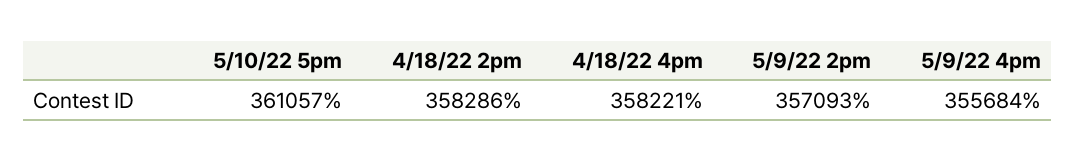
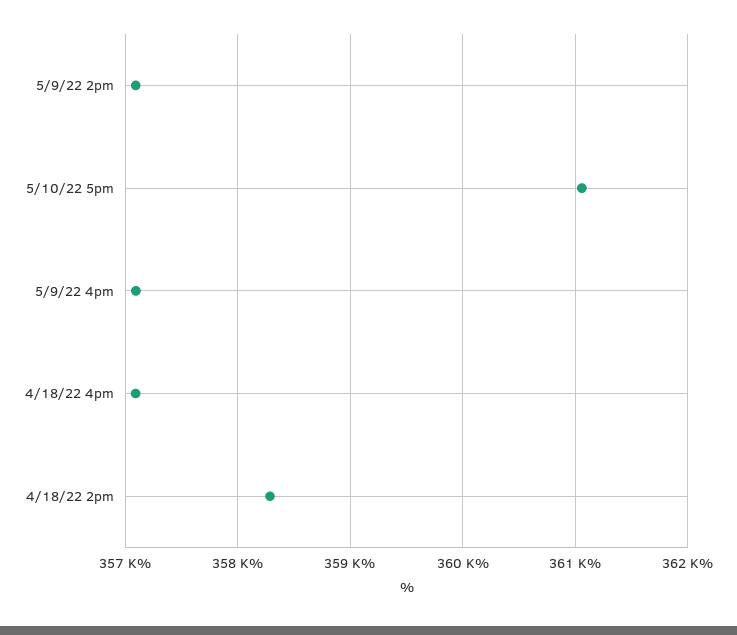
  {
    "5/10/22 5pm": 361057,
    "4/18/22 2pm": 358286,
-   "4/18/22 4pm": 358221,
+   "4/18/22 4pm": 357100,
    "5/9/22 2pm": 357093,
-   "5/9/22 4pm": 355684
+   "5/9/22 4pm": 357100
  }

